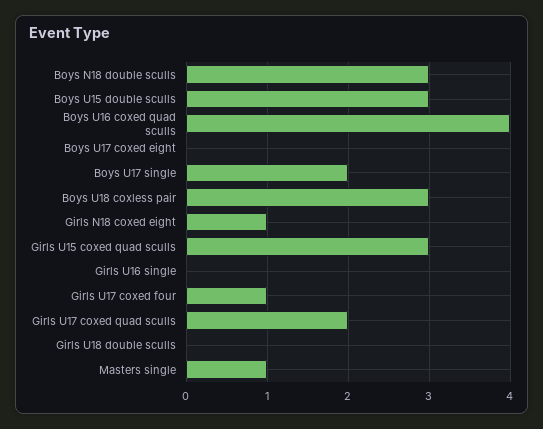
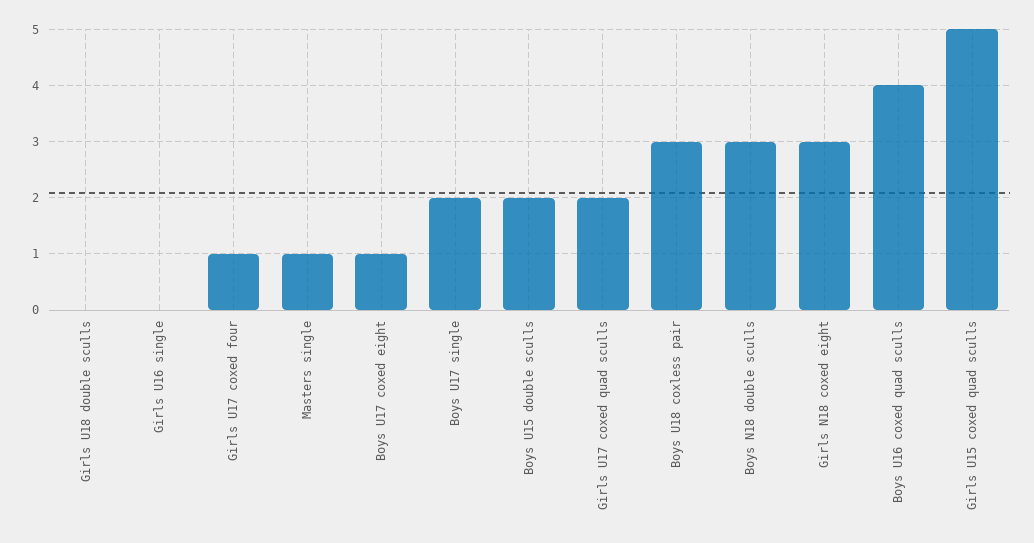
  {
    "Boys N18 double sculls": 3,
-   "Boys U15 double sculls": 3,
+   "Boys U15 double sculls": 2,
    "Boys U16 coxed quad sculls": 4,
-   "Boys U17 coxed eight": 0,
+   "Boys U17 coxed eight": 1,
    "Boys U17 single": 2,
    "Boys U18 coxless pair": 3,
-   "Girls N18 coxed eight": 1,
+   "Girls N18 coxed eight": 3,
-   "Girls U15 coxed quad sculls": 3,
+   "Girls U15 coxed quad sculls": 5,
    "Girls U16 single": 0,
    "Girls U17 coxed four": 1,
    "Girls U17 coxed quad sculls": 2,
    "Girls U18 double sculls": 0,
    "Masters single": 1
  }

